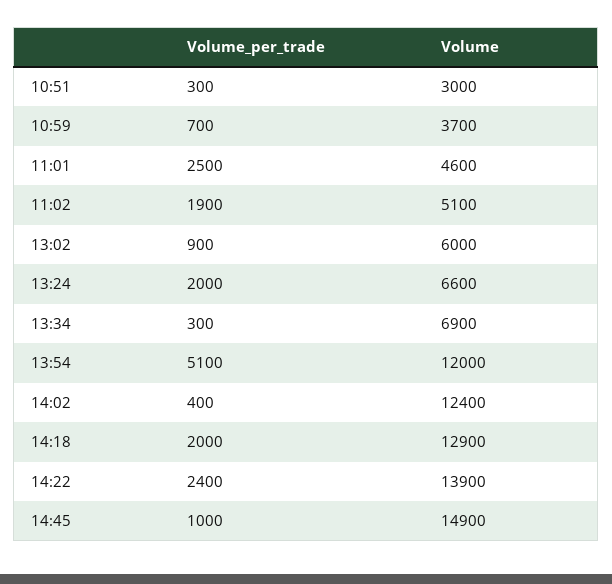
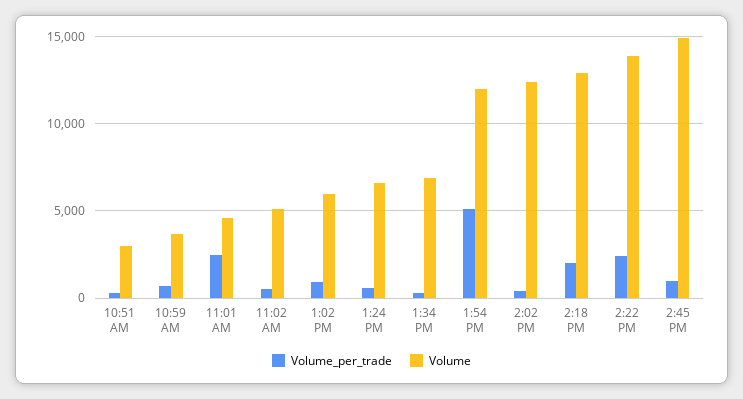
  {
    "Volume_per_trade": {
      "10:51": 300,
      "10:59": 700,
      "11:01": 2500,
-     "11:02": 1900,
+     "11:02": 500,
      "13:02": 900,
-     "13:24": 2000,
+     "13:24": 500,
      "13:34": 300,
      "13:54": 5100,
      "14:02": 400,
      "14:18": 2000,
      "14:22": 2400,
      "14:45": 1000
    },
    "Volume": {
      "10:51": 3000,
      "10:59": 3700,
      "11:01": 4600,
      "11:02": 5100,
      "13:02": 6000,
      "13:24": 6600,
      "13:34": 6900,
      "13:54": 12000,
      "14:02": 12400,
      "14:18": 12900,
      "14:22": 13900,
      "14:45": 14900
    }
  }

